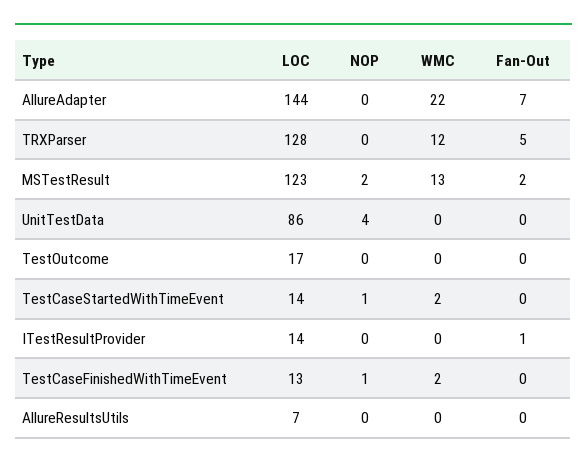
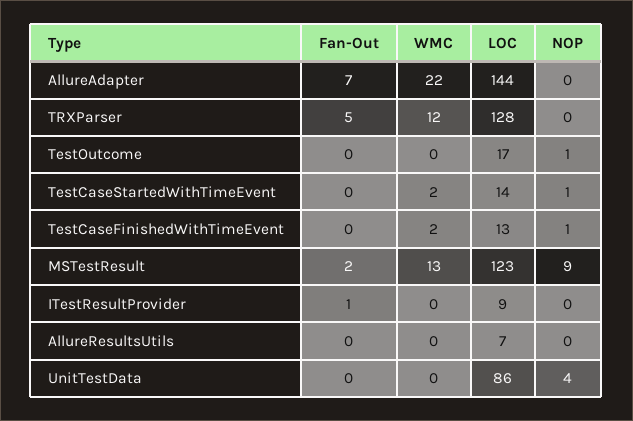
  {
    "LOC": {
      "AllureAdapter": 144,
      "TRXParser": 128,
      "MSTestResult": 123,
      "UnitTestData": 86,
      "TestOutcome": 17,
      "TestCaseStartedWithTimeEvent": 14,
-     "ITestResultProvider": 14,
+     "ITestResultProvider": 9,
      "TestCaseFinishedWithTimeEvent": 13,
      "AllureResultsUtils": 7
    },
    "NOP": {
      "AllureAdapter": 0,
      "TRXParser": 0,
-     "MSTestResult": 2,
+     "MSTestResult": 9,
      "UnitTestData": 4,
-     "TestOutcome": 0,
+     "TestOutcome": 1,
      "TestCaseStartedWithTimeEvent": 1,
      "ITestResultProvider": 0,
      "TestCaseFinishedWithTimeEvent": 1,
      "AllureResultsUtils": 0
    },
    "WMC": {
      "AllureAdapter": 22,
      "TRXParser": 12,
      "MSTestResult": 13,
      "UnitTestData": 0,
      "TestOutcome": 0,
      "TestCaseStartedWithTimeEvent": 2,
      "ITestResultProvider": 0,
      "TestCaseFinishedWithTimeEvent": 2,
      "AllureResultsUtils": 0
    },
    "Fan-Out": {
      "AllureAdapter": 7,
      "TRXParser": 5,
      "MSTestResult": 2,
      "UnitTestData": 0,
      "TestOutcome": 0,
      "TestCaseStartedWithTimeEvent": 0,
      "ITestResultProvider": 1,
      "TestCaseFinishedWithTimeEvent": 0,
      "AllureResultsUtils": 0
    }
  }

